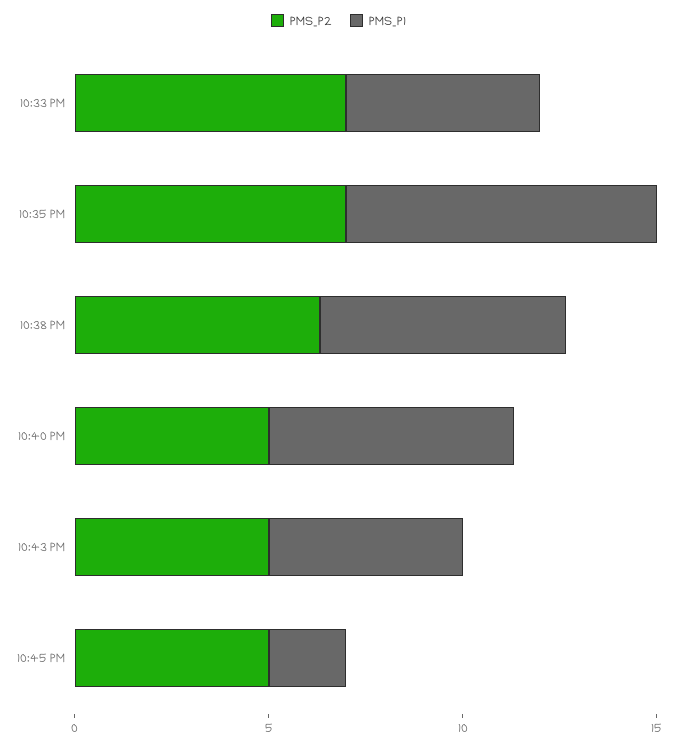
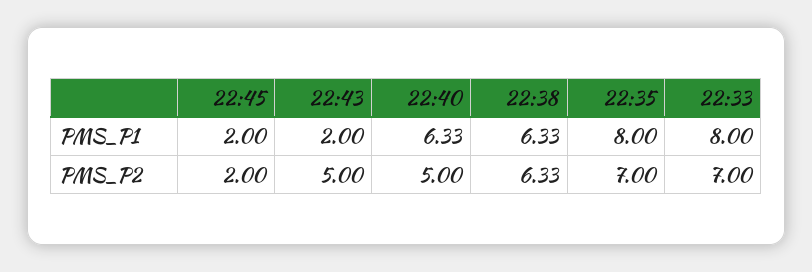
  {
    "PMS_P2": {
      "10:33 PM": 7,
      "10:35 PM": 7,
      "10:38 PM": 6.33,
      "10:40 PM": 5,
      "10:43 PM": 5,
-     "10:45 PM": 5
+     "10:45 PM": 2
    },
    "PMS_P1": {
-     "10:33 PM": 5,
+     "10:33 PM": 8,
      "10:35 PM": 8,
      "10:38 PM": 6.33,
      "10:40 PM": 6.33,
-     "10:43 PM": 5,
+     "10:43 PM": 2,
      "10:45 PM": 2
    }
  }

